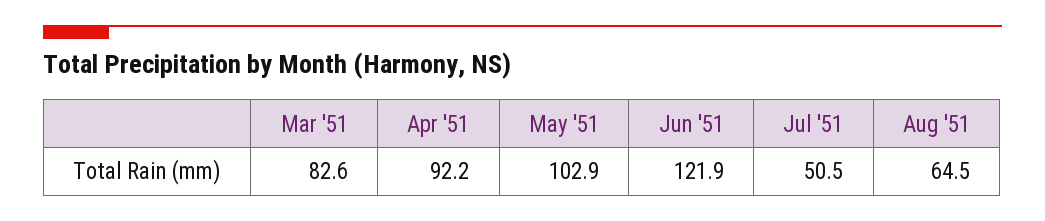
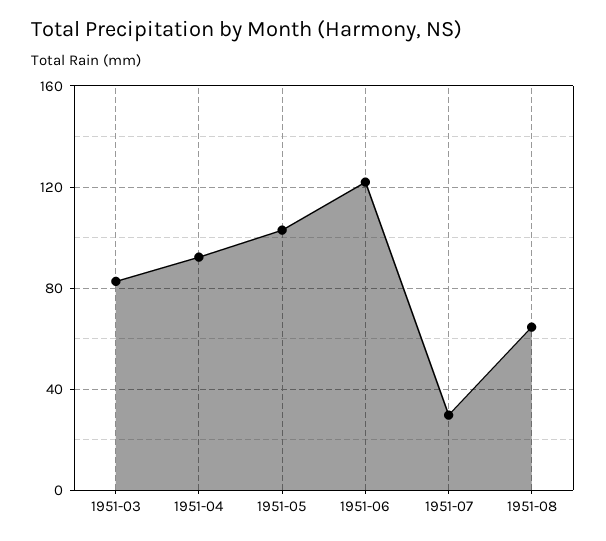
  {
    "Mar '51": 82.6,
    "Apr '51": 92.2,
    "May '51": 102.9,
    "Jun '51": 121.9,
-   "Jul '51": 50.5,
+   "Jul '51": 30,
    "Aug '51": 64.5
  }

